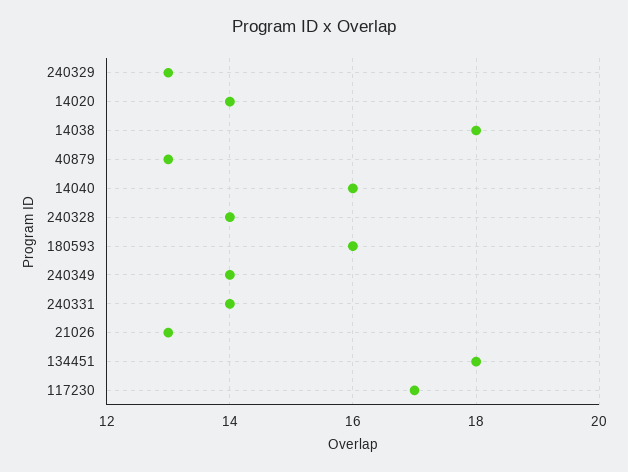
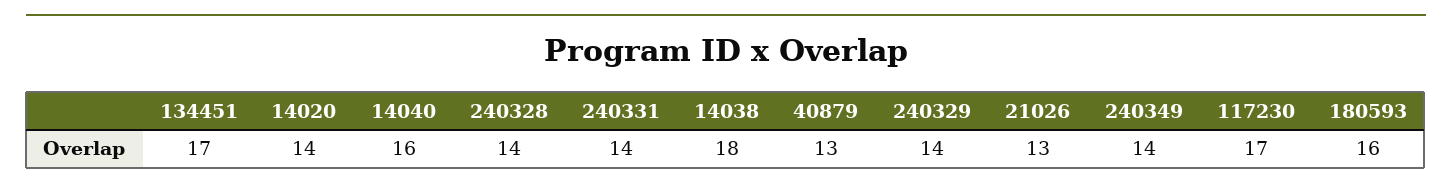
  {
-   "240329": 13,
+   "240329": 14,
    "14020": 14,
    "14038": 18,
    "40879": 13,
    "14040": 16,
    "240328": 14,
    "180593": 16,
    "240349": 14,
    "240331": 14,
    "21026": 13,
-   "134451": 18,
+   "134451": 17,
    "117230": 17
  }

